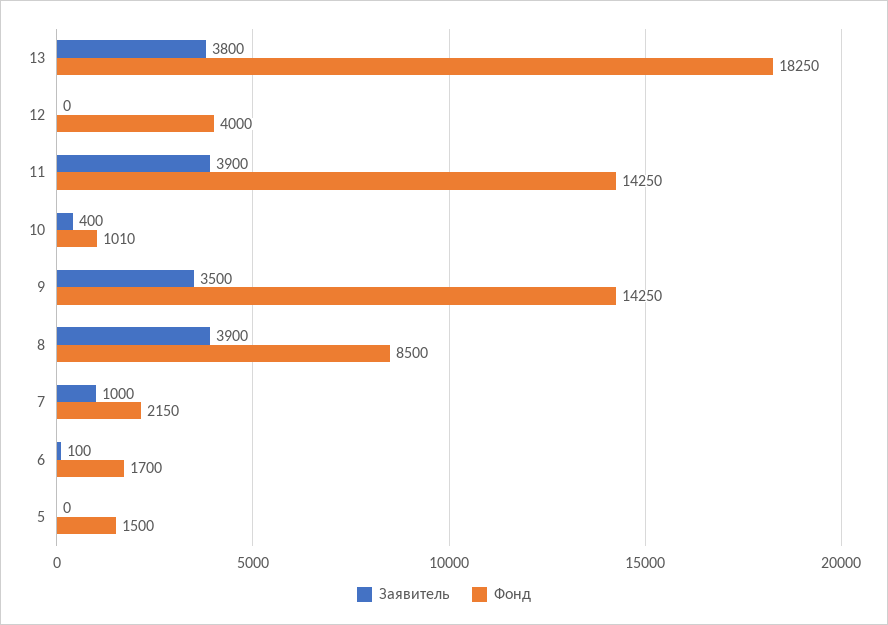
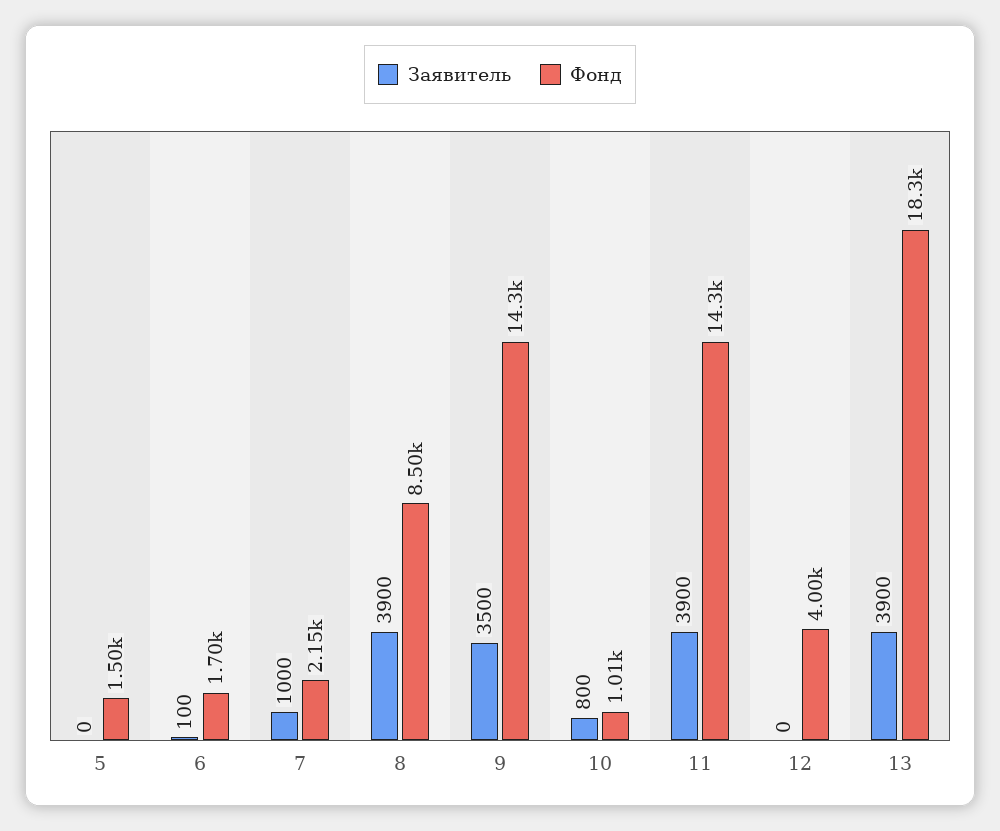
  {
    "Заявитель": {
-     "13": 3800,
+     "13": 3900,
      "12": 0,
      "11": 3900,
-     "10": 400,
+     "10": 800,
      "9": 3500,
      "8": 3900,
      "7": 1000,
      "6": 100,
      "5": 0
    },
    "Фонд": {
      "13": 18250,
      "12": 4000,
      "11": 14250,
      "10": 1010,
      "9": 14250,
      "8": 8500,
      "7": 2150,
      "6": 1700,
      "5": 1500
    }
  }

